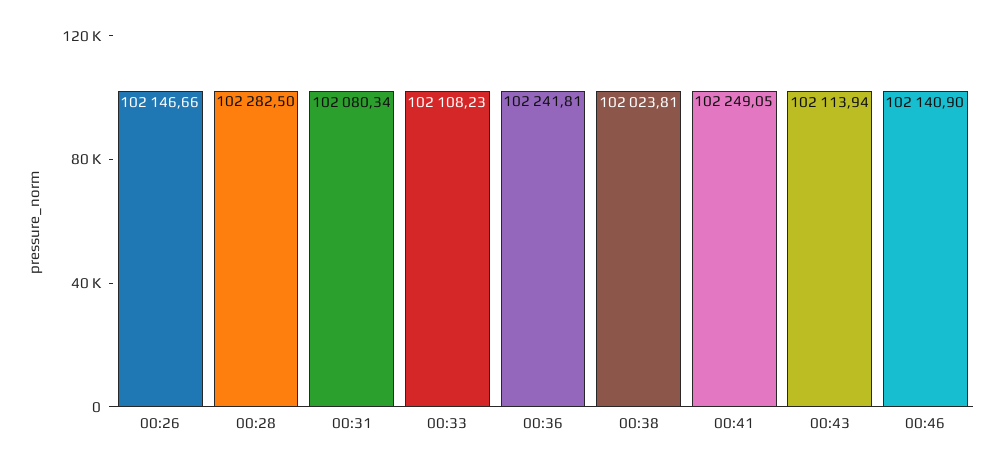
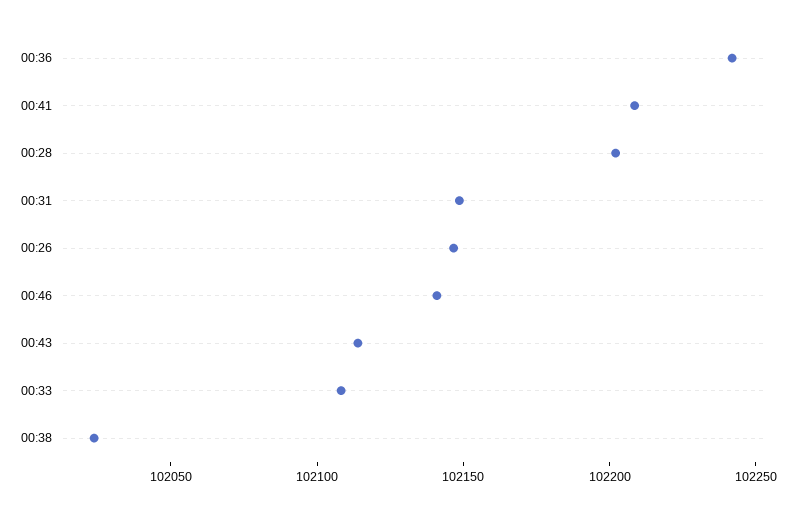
  {
    "00:26": 102146.66,
-   "00:28": 102282.5,
+   "00:28": 102200,
-   "00:31": 102080.34,
+   "00:31": 102150,
    "00:33": 102108.23,
    "00:36": 102241.81,
    "00:38": 102023.81,
-   "00:41": 102249.05,
+   "00:41": 102210,
    "00:43": 102113.94,
    "00:46": 102140.9
  }

